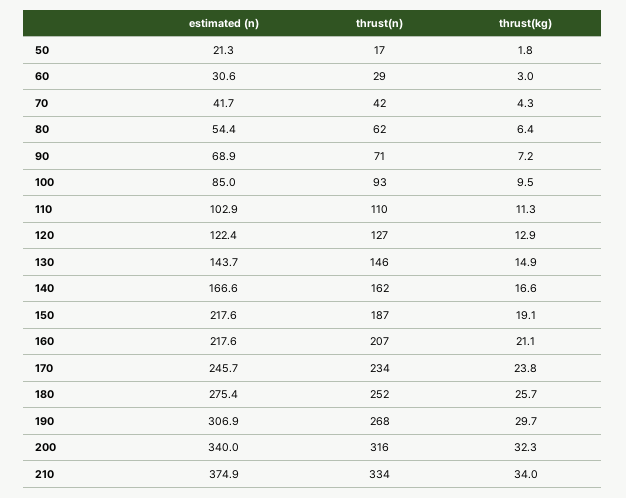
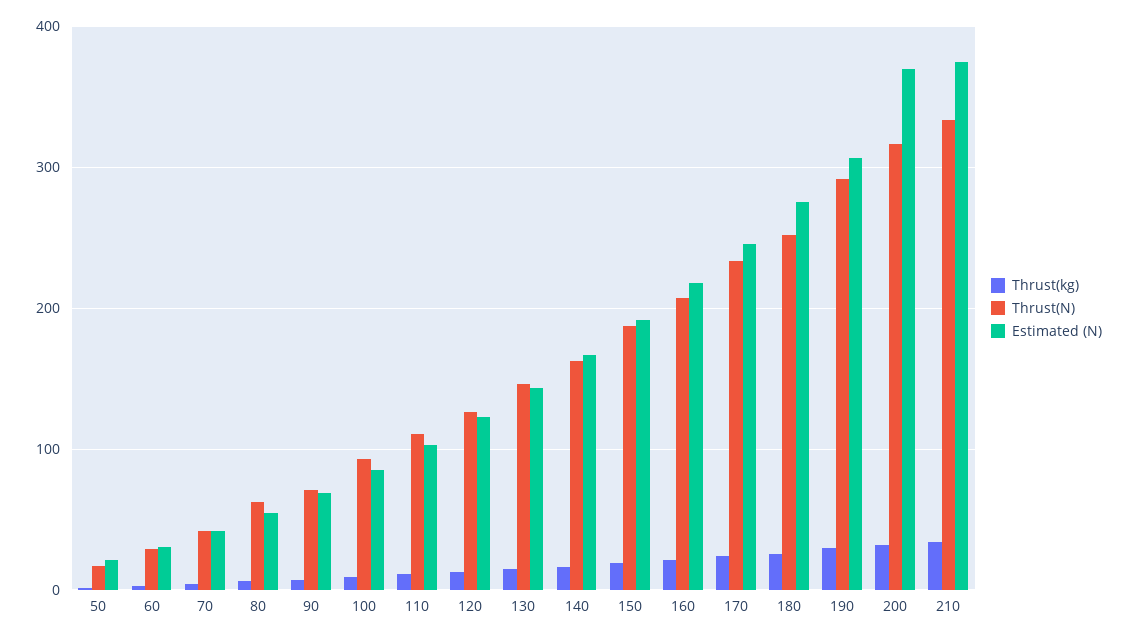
  {
    "estimated (n)": {
      "50": 21.3,
      "60": 30.6,
      "70": 41.7,
      "80": 54.4,
      "90": 68.9,
      "100": 85,
      "110": 102.9,
      "120": 122.4,
      "130": 143.7,
      "140": 166.6,
-     "150": 217.6,
+     "150": 190,
      "160": 217.6,
      "170": 245.7,
      "180": 275.4,
      "190": 306.9,
-     "200": 340,
+     "200": 370,
      "210": 374.9
    },
    "thrust(n)": {
      "50": 17,
      "60": 29,
      "70": 42,
      "80": 62,
      "90": 71,
      "100": 93,
      "110": 110,
      "120": 127,
      "130": 146,
      "140": 162,
      "150": 187,
      "160": 207,
      "170": 234,
      "180": 252,
-     "190": 268,
+     "190": 290,
      "200": 316,
      "210": 334
    },
    "thrust(kg)": {
      "50": 1.8,
      "60": 3,
      "70": 4.3,
      "80": 6.4,
      "90": 7.2,
      "100": 9.5,
      "110": 11.3,
      "120": 12.9,
      "130": 14.9,
      "140": 16.6,
      "150": 19.1,
      "160": 21.1,
      "170": 23.8,
      "180": 25.7,
      "190": 29.7,
      "200": 32.3,
      "210": 34
    }
  }

